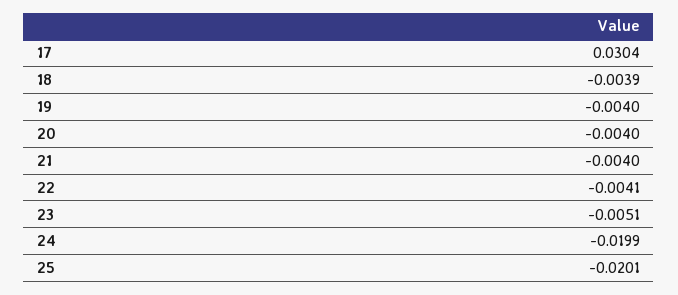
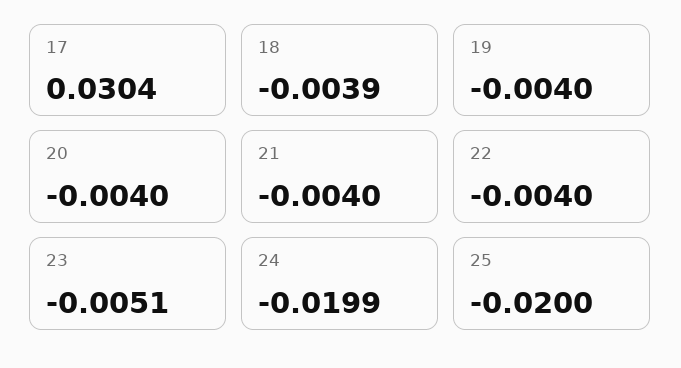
  {
    "17": 0.0304,
    "18": -0.0039,
    "19": -0.004,
    "20": -0.004,
    "21": -0.004,
-   "22": -0.0041,
+   "22": -0.004,
    "23": -0.0051,
    "24": -0.0199,
-   "25": -0.0201
+   "25": -0.02
  }

